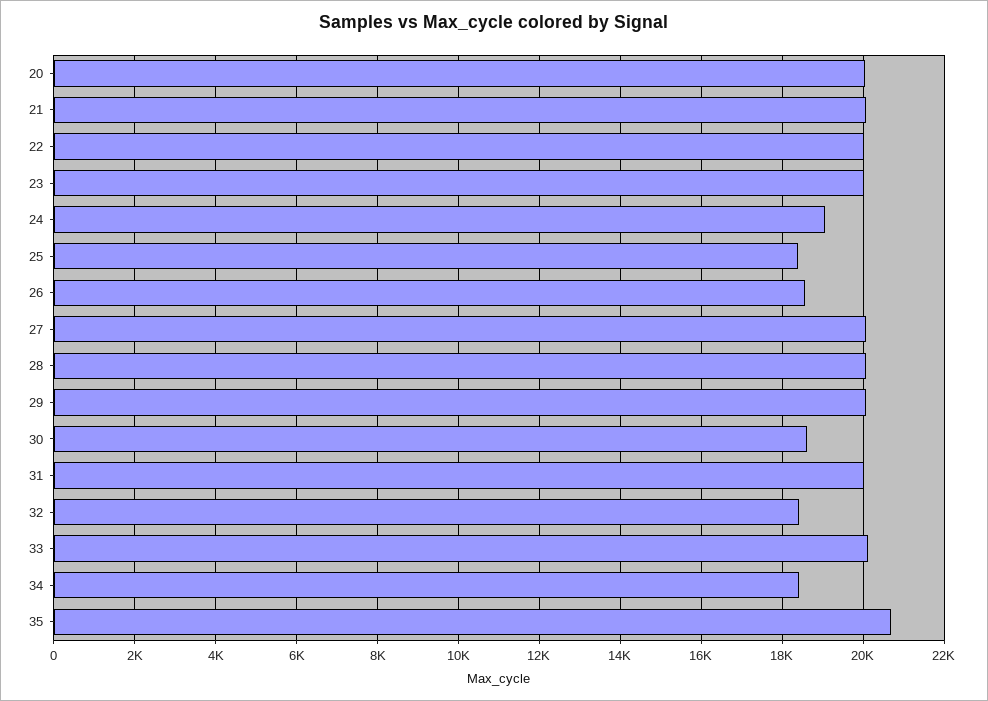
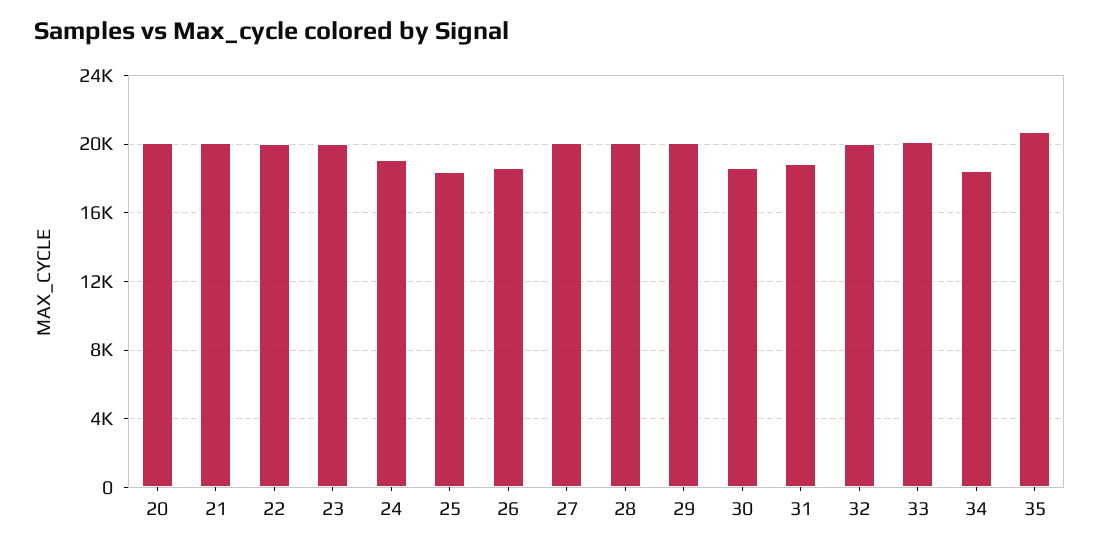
  {
    "20": 20000,
    "21": 20000,
    "22": 20000,
    "23": 20000,
    "24": 19000,
    "25": 18400,
    "26": 18600,
    "27": 20000,
    "28": 20000,
    "29": 20000,
    "30": 18600,
-   "31": 20000,
+   "31": 19000,
-   "32": 18400,
+   "32": 20000,
    "33": 20200,
    "34": 18400,
    "35": 20600
  }

